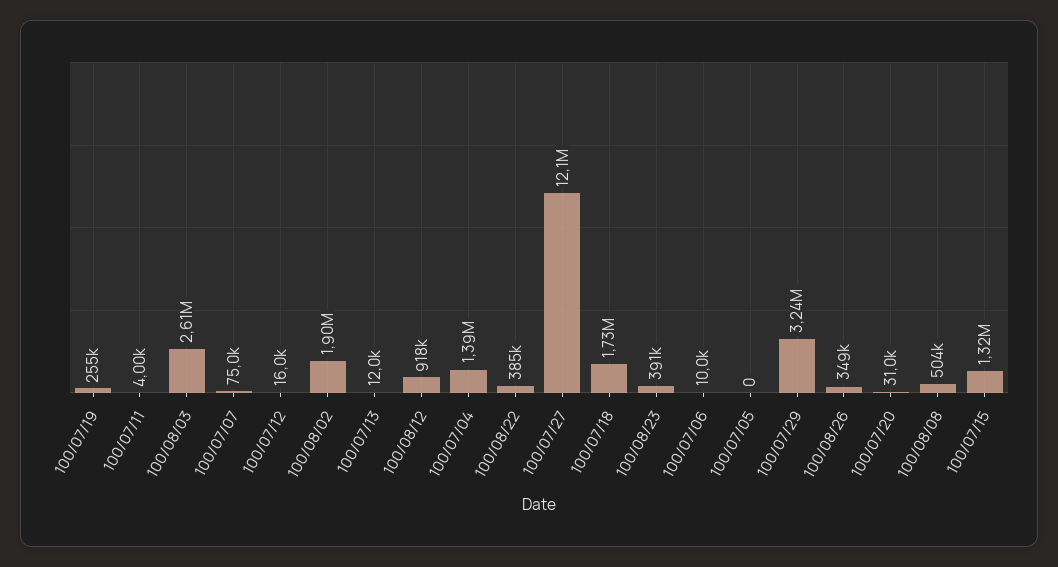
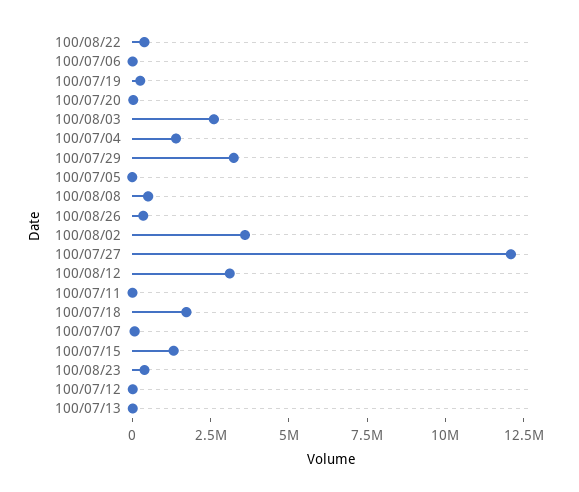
  {
    "100/07/19": 255000,
    "100/07/11": 4000,
    "100/08/03": 2610000,
    "100/07/07": 75000,
    "100/07/12": 16000,
-   "100/08/02": 1900000,
+   "100/08/02": 3500000,
    "100/07/13": 12000,
-   "100/08/12": 918000,
+   "100/08/12": 3000000,
    "100/07/04": 1390000,
    "100/08/22": 385000,
    "100/07/27": 12100000,
    "100/07/18": 1730000,
    "100/08/23": 391000,
    "100/07/06": 10000,
    "100/07/05": 0,
    "100/07/29": 3240000,
    "100/08/26": 349000,
    "100/07/20": 31000,
    "100/08/08": 504000,
    "100/07/15": 1320000
  }

